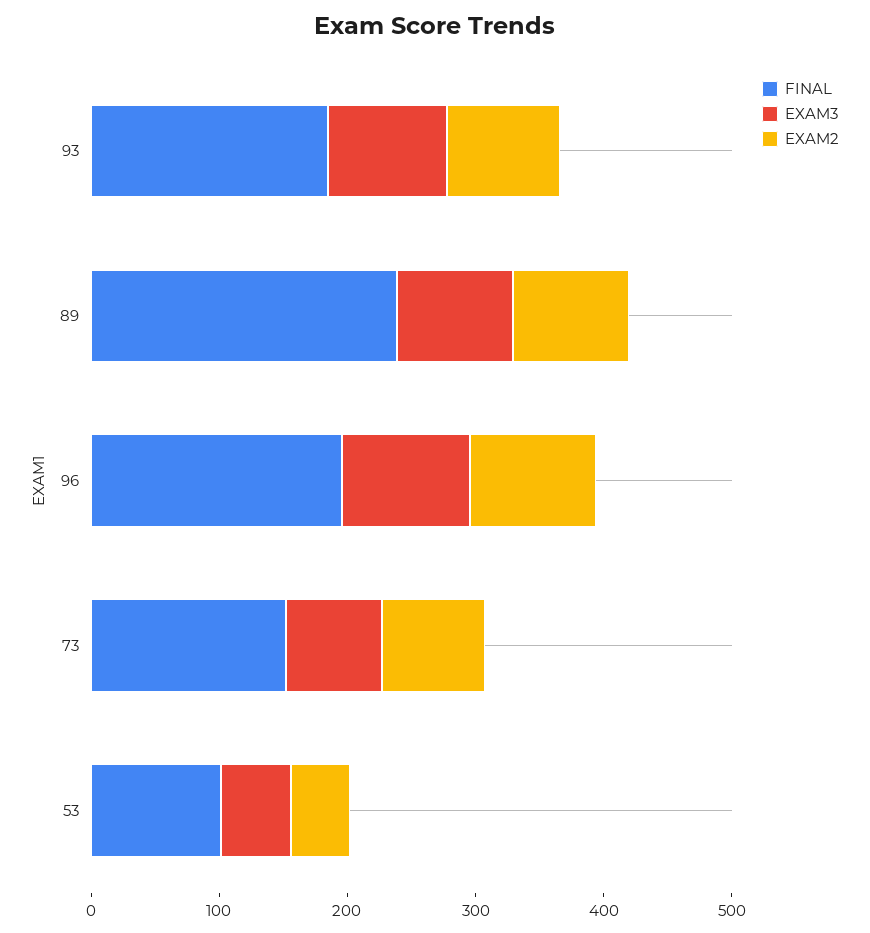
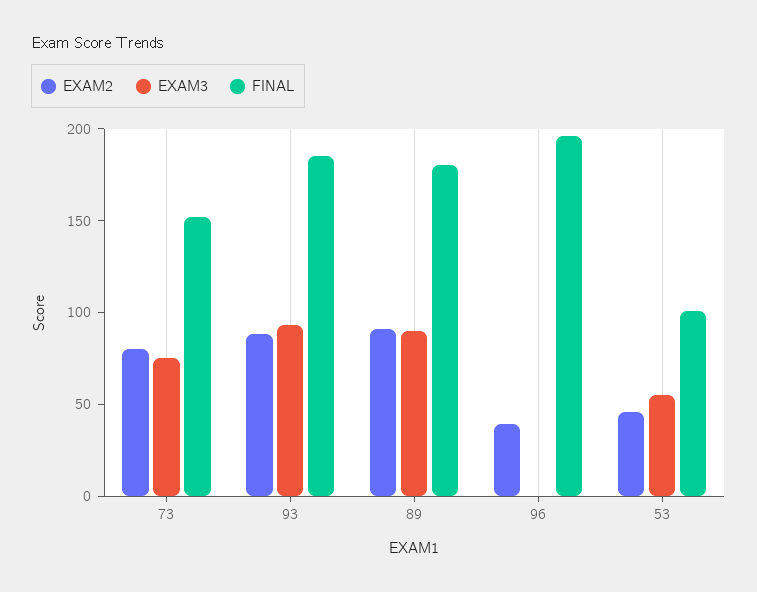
  {
    "FINAL": {
      "93": 190,
-     "89": 240,
+     "89": 180,
      "96": 200,
      "73": 150,
      "53": 100
    },
    "EXAM3": {
      "93": 90,
      "89": 90,
-     "96": 100,
+     "96": 0,
      "73": 80,
      "53": 60
    },
    "EXAM2": {
      "93": 90,
      "89": 90,
-     "96": 100,
+     "96": 40,
      "73": 80,
      "53": 50
    }
  }

